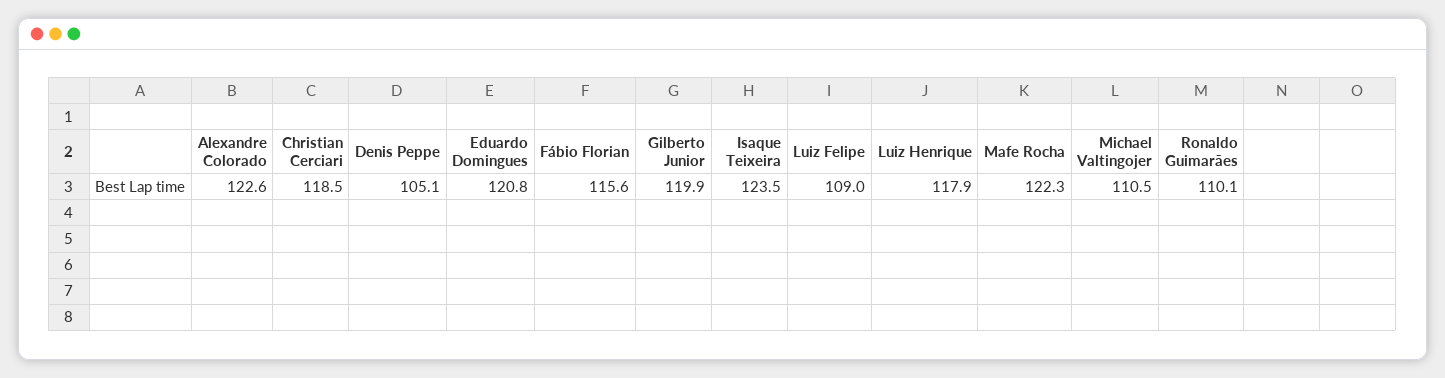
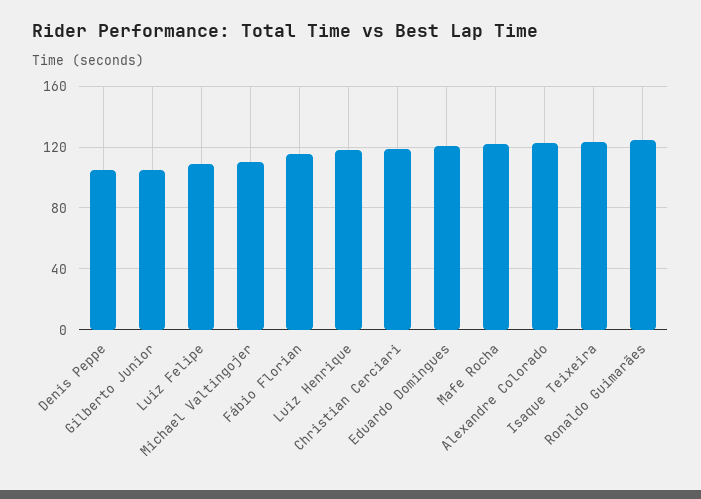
  {
    "Alexandre Colorado": 122.6,
    "Christian Cerciari": 118.5,
    "Denis Peppe": 105.1,
    "Eduardo Domingues": 120.8,
    "Fábio Florian": 115.6,
-   "Gilberto Junior": 119.9,
+   "Gilberto Junior": 105,
    "Isaque Teixeira": 123.5,
    "Luiz Felipe": 109,
    "Luiz Henrique": 117.9,
    "Mafe Rocha": 122.3,
    "Michael Valtingojer": 110.5,
-   "Ronaldo Guimarães": 110.1
+   "Ronaldo Guimarães": 125
  }

